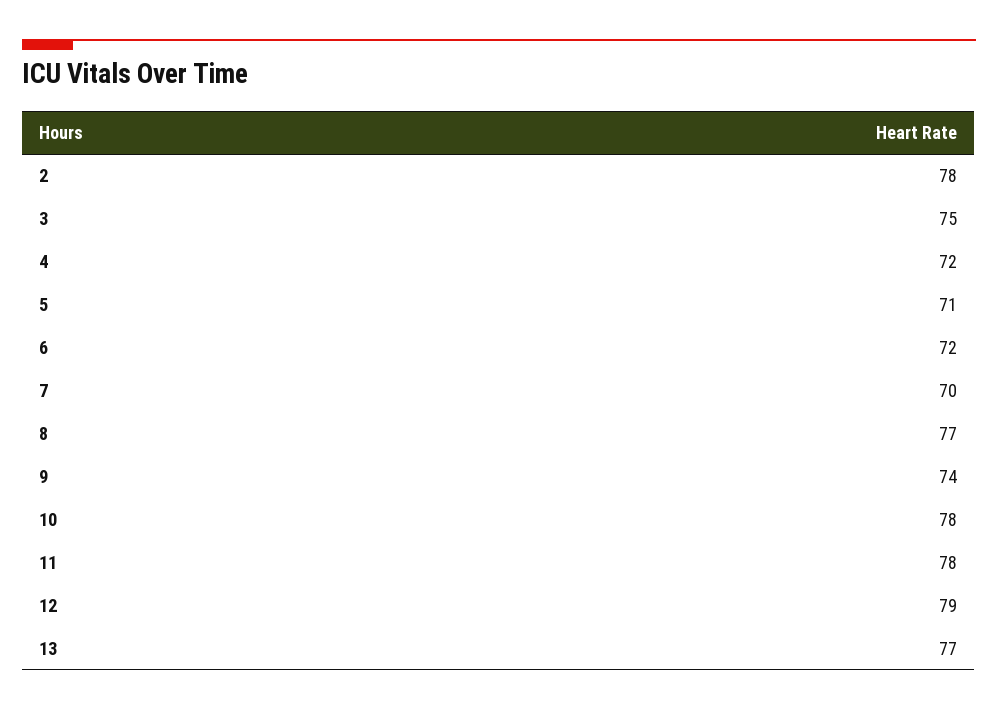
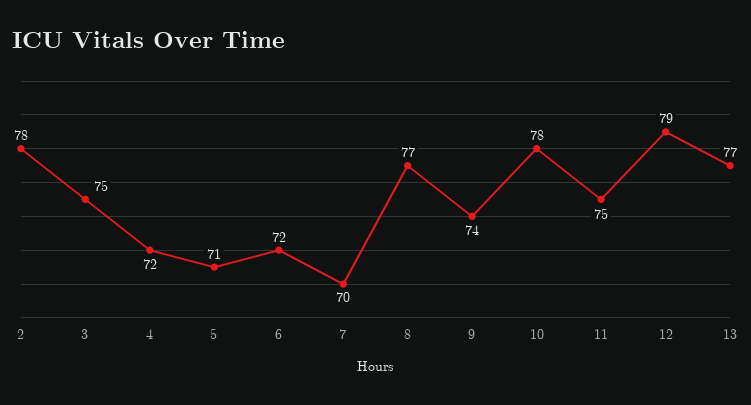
  {
    "2": 78,
    "3": 75,
    "4": 72,
    "5": 71,
    "6": 72,
    "7": 70,
    "8": 77,
    "9": 74,
    "10": 78,
-   "11": 78,
+   "11": 75,
    "12": 79,
    "13": 77
  }

